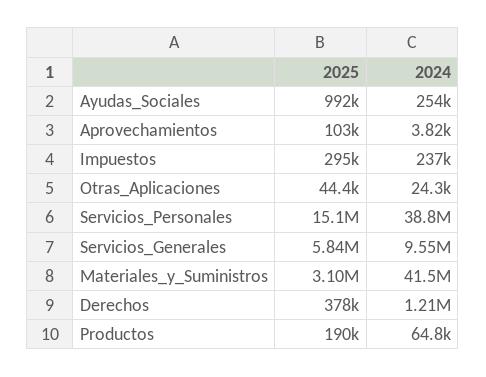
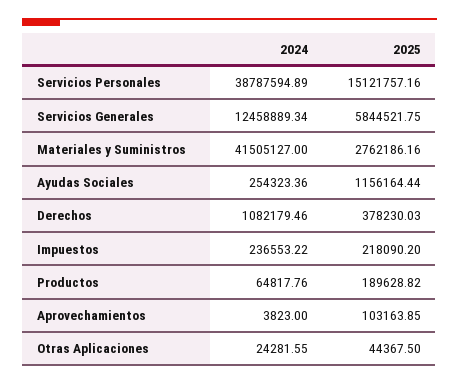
  {
    "2025": {
-     "Ayudas_Sociales": 992000,
+     "Ayudas_Sociales": 1156164.44,
      "Aprovechamientos": 103163.85,
-     "Impuestos": 295000,
+     "Impuestos": 218090.2,
      "Otras_Aplicaciones": 44367.5,
      "Servicios_Personales": 15121757.16,
      "Servicios_Generales": 5844521.75,
-     "Materiales_y_Suministros": 3100000,
+     "Materiales_y_Suministros": 2762186.16,
      "Derechos": 378230.03,
      "Productos": 189628.82
    },
    "2024": {
      "Ayudas_Sociales": 254323.36,
      "Aprovechamientos": 3823,
      "Impuestos": 236553.22,
      "Otras_Aplicaciones": 24281.55,
      "Servicios_Personales": 38787594.89,
-     "Servicios_Generales": 9550000,
+     "Servicios_Generales": 12458889.34,
      "Materiales_y_Suministros": 41505127,
-     "Derechos": 1210000,
+     "Derechos": 1082179.46,
      "Productos": 64817.76
    }
  }

